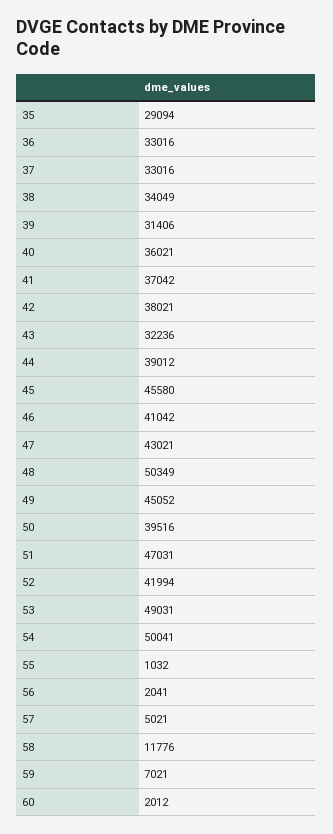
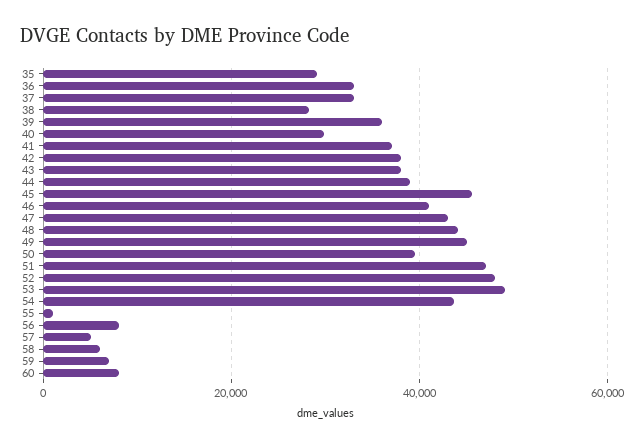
  {
    "35": 29094,
    "36": 33016,
    "37": 33016,
-   "38": 34049,
+   "38": 28000,
-   "39": 31406,
+   "39": 36000,
-   "40": 36021,
+   "40": 30000,
    "41": 37042,
    "42": 38021,
-   "43": 32236,
+   "43": 38000,
    "44": 39012,
    "45": 45580,
    "46": 41042,
    "47": 43021,
-   "48": 50349,
+   "48": 44000,
    "49": 45052,
    "50": 39516,
    "51": 47031,
-   "52": 41994,
+   "52": 48000,
    "53": 49031,
-   "54": 50041,
+   "54": 44000,
    "55": 1032,
-   "56": 2041,
+   "56": 8000,
    "57": 5021,
-   "58": 11776,
+   "58": 6000,
    "59": 7021,
-   "60": 2012
+   "60": 8000
  }

